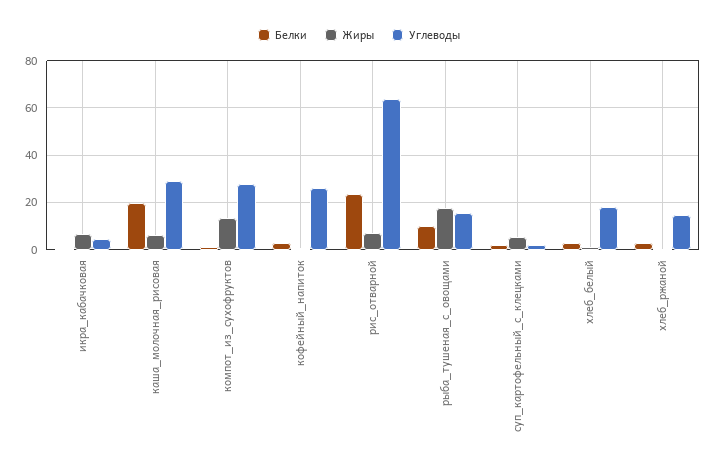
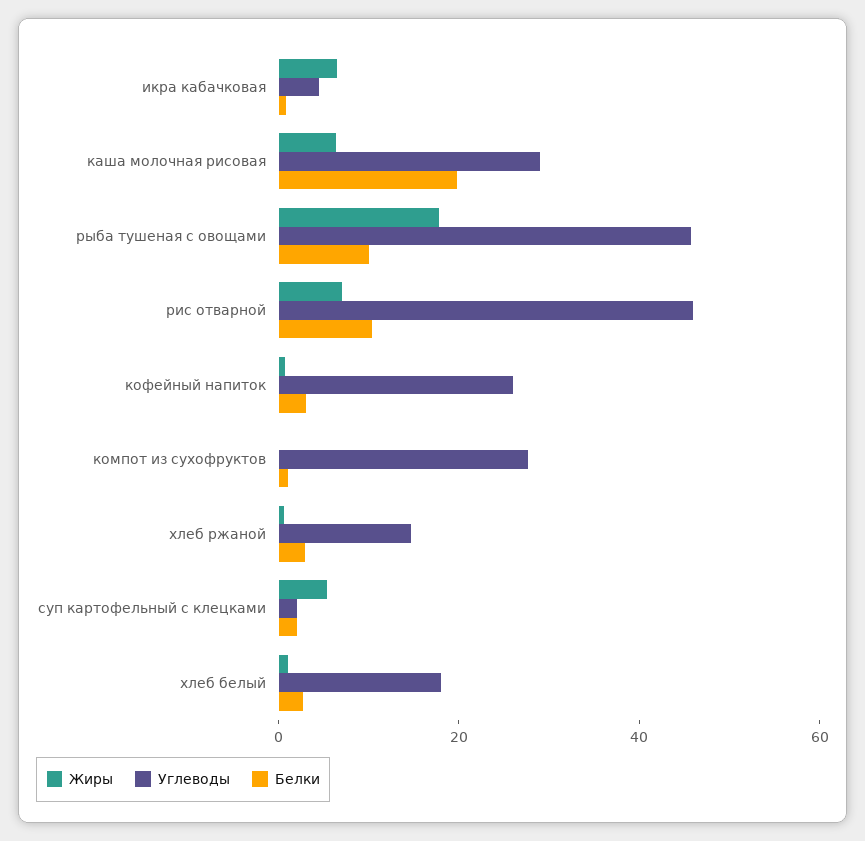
  {
    "Белки": {
      "икра_кабачковая": 0,
      "каша_молочная_рисовая": 20,
      "компот_из_сухофруктов": 0,
      "кофейный_напиток": 5,
-     "рис_отварной": 25,
+     "рис_отварной": 10,
      "рыба_тушеная_с_овощами": 10,
      "суп_картофельный_с_клецками": 0,
      "хлеб_белый": 5,
      "хлеб_ржаной": 5
    },
    "Жиры": {
      "икра_кабачковая": 5,
      "каша_молочная_рисовая": 5,
-     "компот_из_сухофруктов": 15,
+     "компот_из_сухофруктов": 0,
      "кофейный_напиток": 0,
      "рис_отварной": 5,
      "рыба_тушеная_с_овощами": 20,
      "суп_картофельный_с_клецками": 5,
      "хлеб_белый": 0,
      "хлеб_ржаной": 0
    },
    "Углеводы": {
      "икра_кабачковая": 5,
      "каша_молочная_рисовая": 30,
      "компот_из_сухофруктов": 30,
      "кофейный_напиток": 25,
-     "рис_отварной": 65,
+     "рис_отварной": 45,
-     "рыба_тушеная_с_овощами": 15,
+     "рыба_тушеная_с_овощами": 45,
      "суп_картофельный_с_клецками": 0,
      "хлеб_белый": 20,
      "хлеб_ржаной": 15
    }
  }

